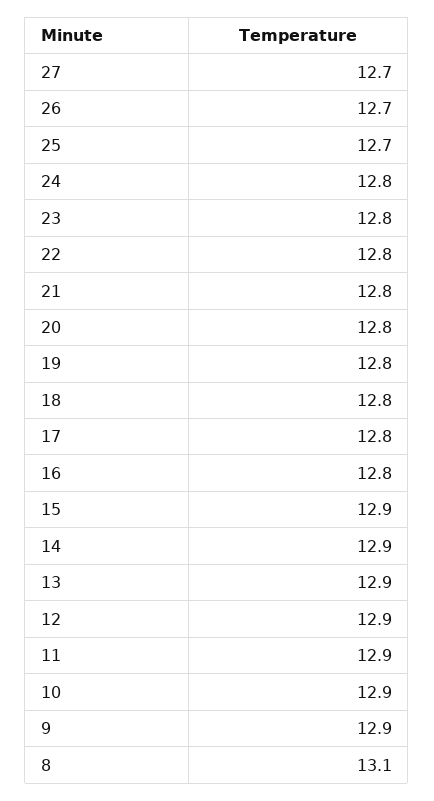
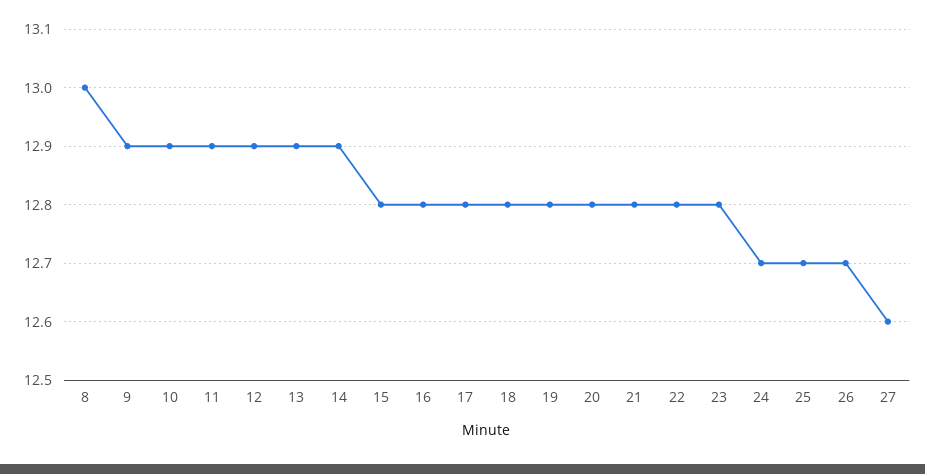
  {
-   "27": 12.7,
+   "27": 12.6,
    "26": 12.7,
    "25": 12.7,
-   "24": 12.8,
+   "24": 12.7,
    "23": 12.8,
    "22": 12.8,
    "21": 12.8,
    "20": 12.8,
    "19": 12.8,
    "18": 12.8,
    "17": 12.8,
    "16": 12.8,
-   "15": 12.9,
+   "15": 12.8,
    "14": 12.9,
    "13": 12.9,
    "12": 12.9,
    "11": 12.9,
    "10": 12.9,
    "9": 12.9,
-   "8": 13.1
+   "8": 13
  }

